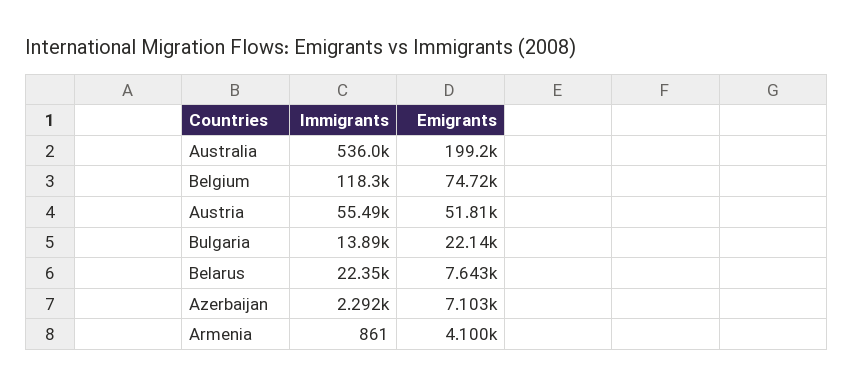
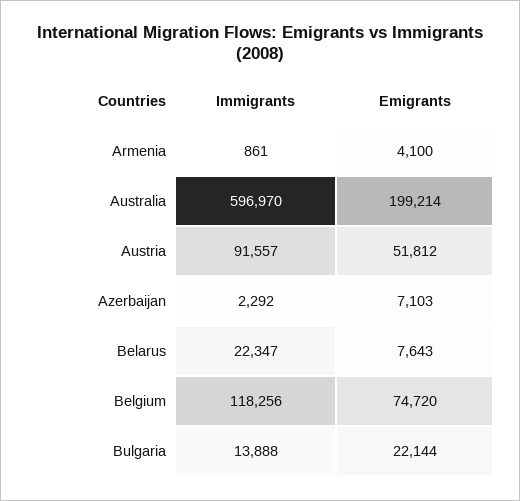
  {
    "Immigrants": {
-     "Australia": 536000,
+     "Australia": 596970,
      "Belgium": 118256,
-     "Austria": 55490,
+     "Austria": 91557,
      "Bulgaria": 13888,
      "Belarus": 22347,
      "Azerbaijan": 2292,
      "Armenia": 861
    },
    "Emigrants": {
      "Australia": 199214,
      "Belgium": 74720,
      "Austria": 51812,
      "Bulgaria": 22144,
      "Belarus": 7643,
      "Azerbaijan": 7103,
      "Armenia": 4100
    }
  }

